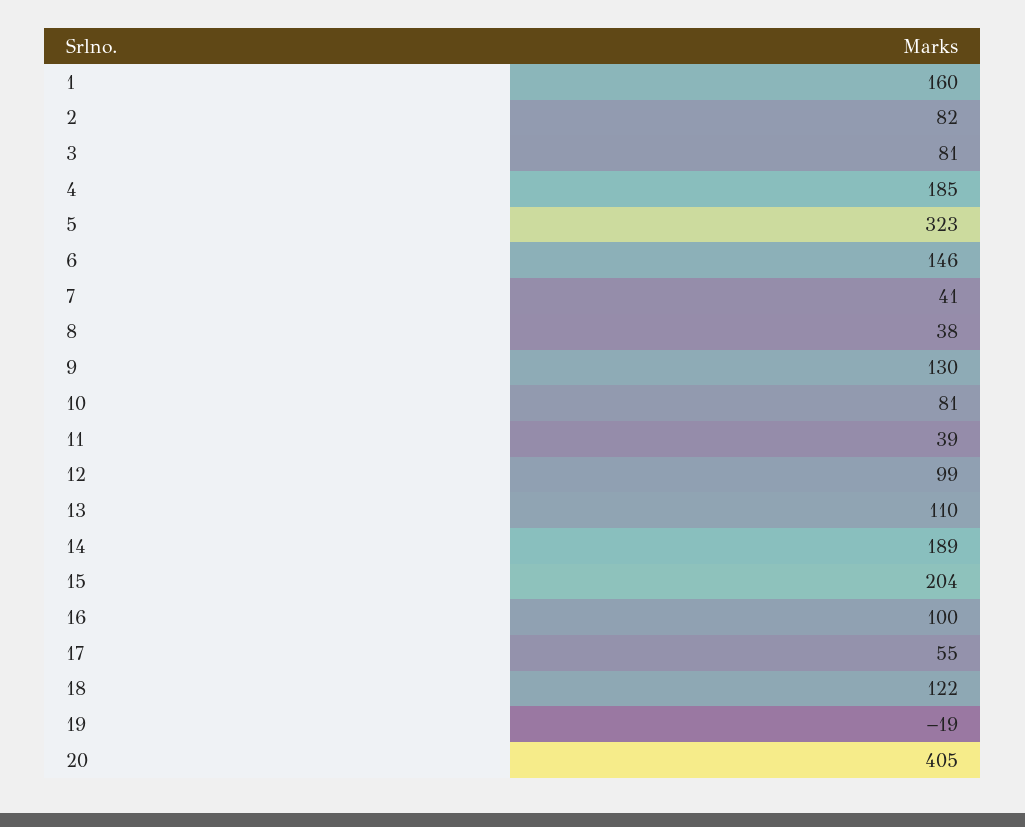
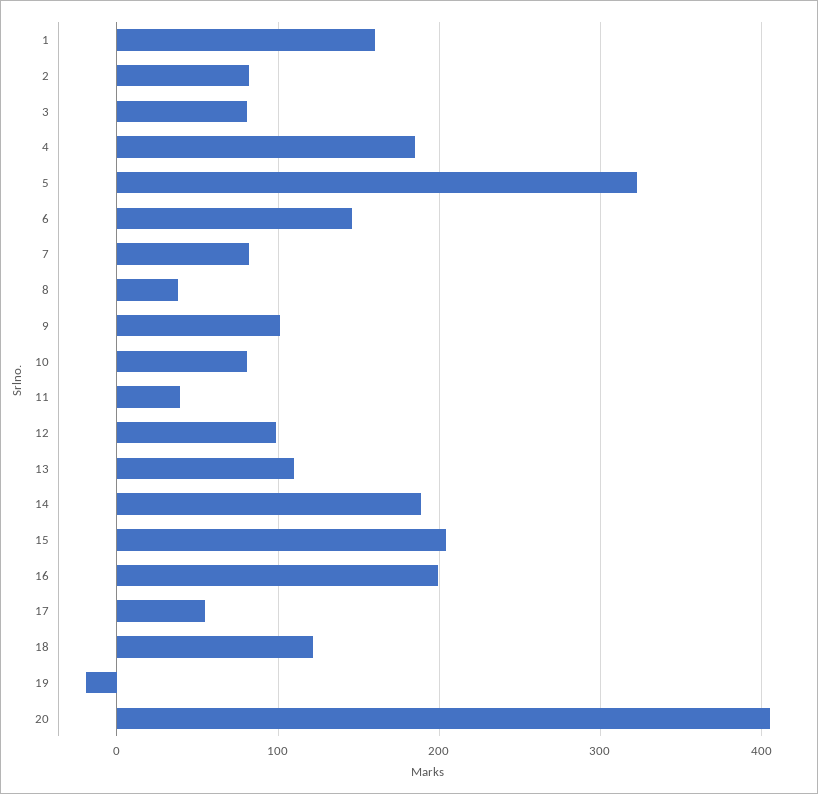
  {
    "1": 160,
    "2": 82,
    "3": 81,
    "4": 185,
    "5": 323,
    "6": 146,
-   "7": 41,
+   "7": 80,
    "8": 38,
-   "9": 130,
+   "9": 100,
    "10": 81,
    "11": 39,
    "12": 99,
    "13": 110,
    "14": 189,
    "15": 204,
-   "16": 100,
+   "16": 200,
    "17": 55,
    "18": 122,
    "19": -19,
    "20": 405
  }

